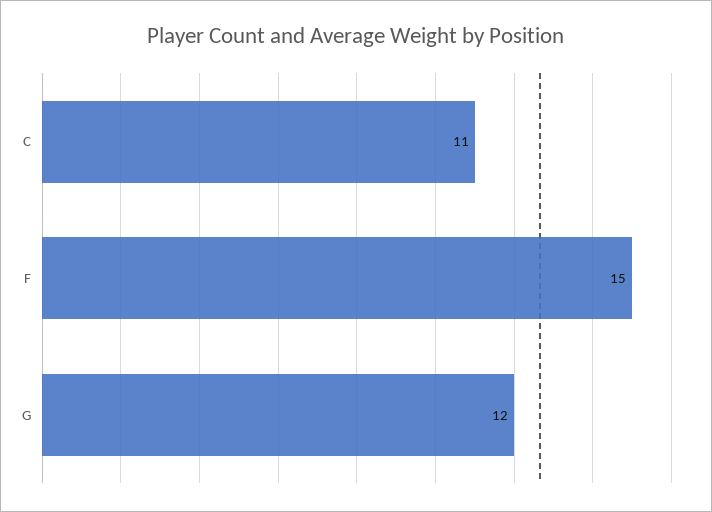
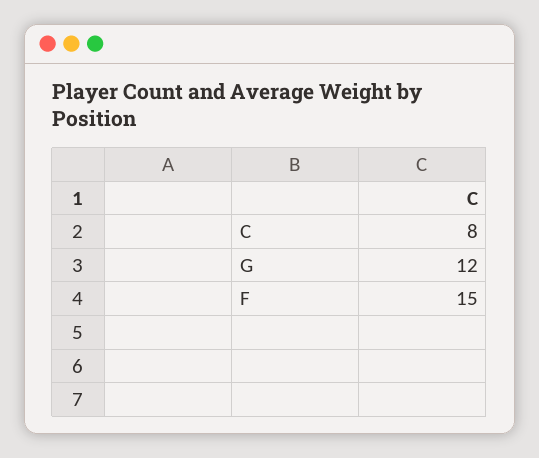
  {
-   "C": 11,
+   "C": 8,
    "F": 15,
    "G": 12
  }

